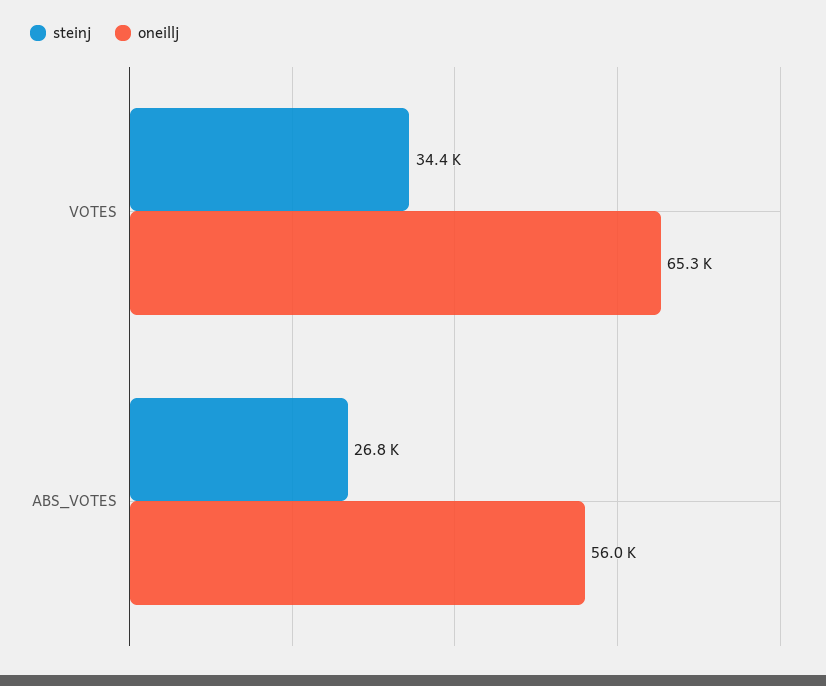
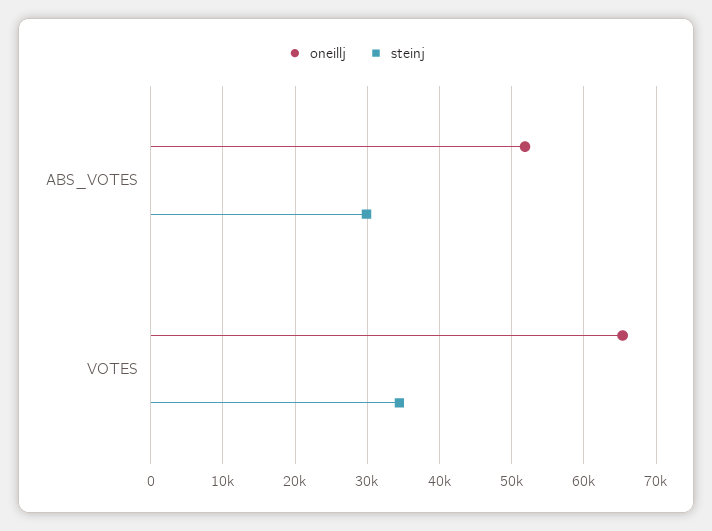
  {
    "steinj": {
      "VOTES": 34400,
-     "ABS_VOTES": 26800
+     "ABS_VOTES": 30000
    },
    "oneillj": {
      "VOTES": 65300,
-     "ABS_VOTES": 56000
+     "ABS_VOTES": 52000
    }
  }

